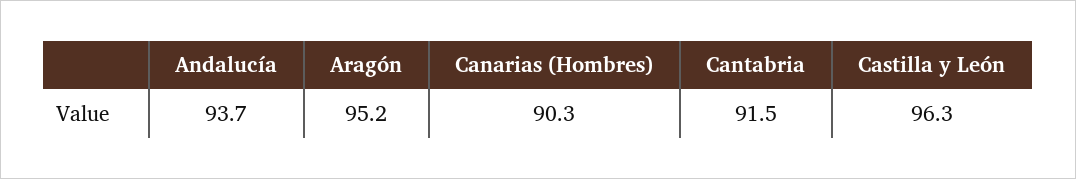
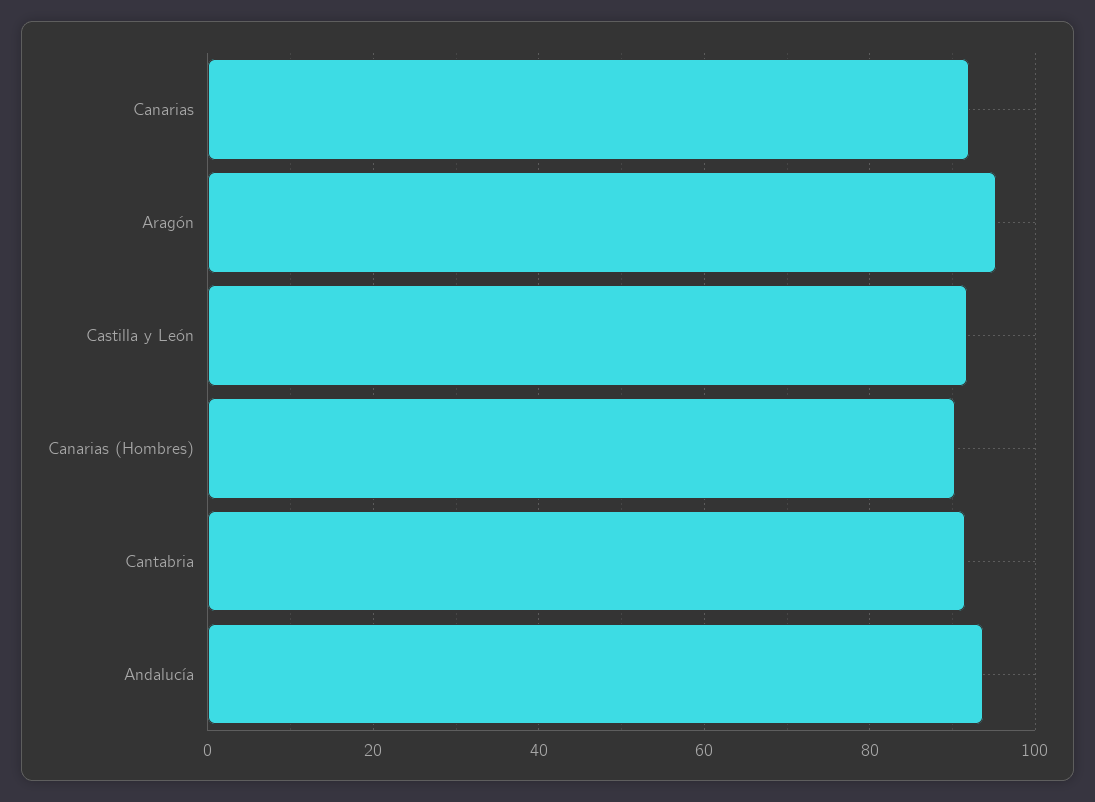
  {
    "Andalucía": 93.7,
    "Aragón": 95.2,
    "Canarias (Hombres)": 90.3,
    "Cantabria": 91.5,
-   "Castilla y León": 96.3
+   "Castilla y León": 92,
+   "Canarias": 92
  }

